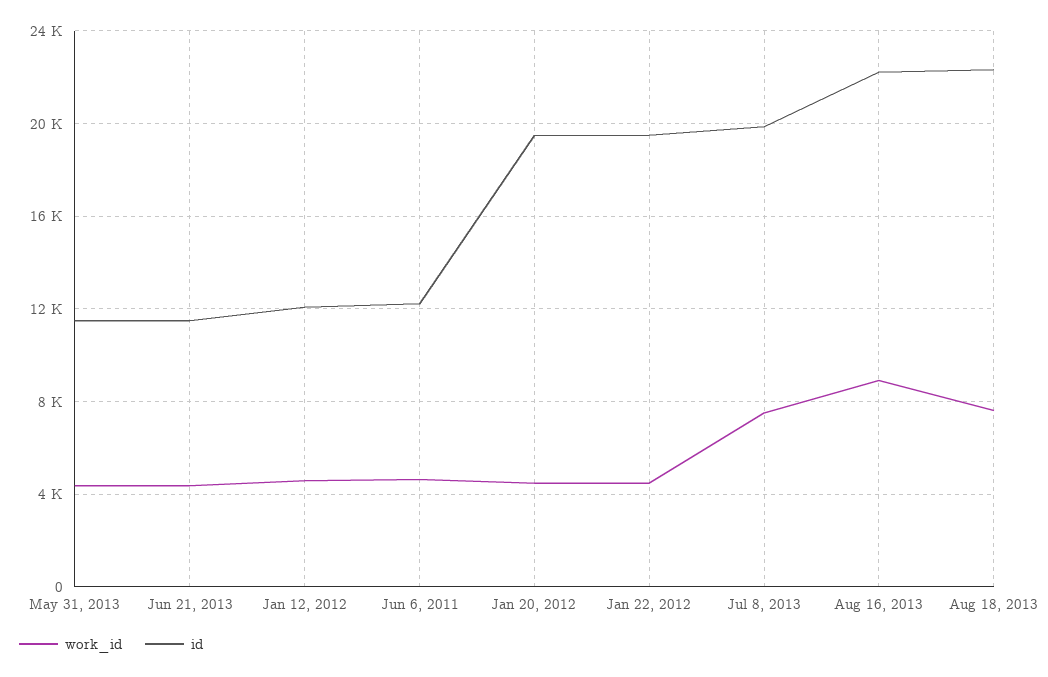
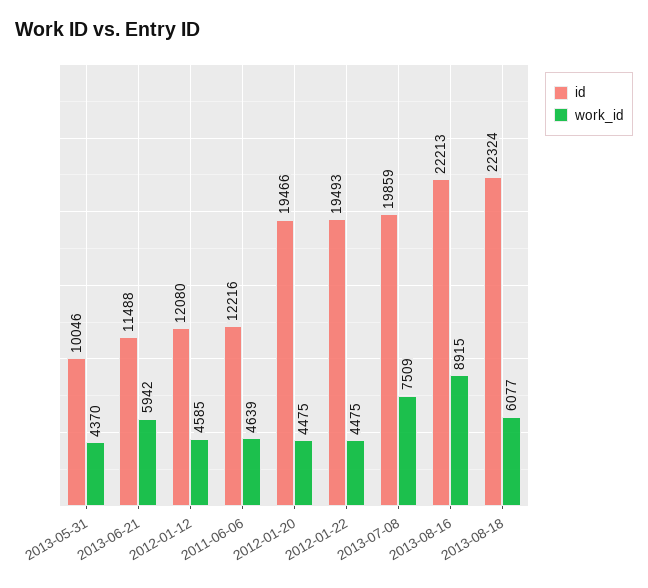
  {
    "work_id": {
      "May 31, 2013": 4370,
-     "Jun 21, 2013": 4500,
+     "Jun 21, 2013": 5942,
      "Jan 12, 2012": 4585,
      "Jun 6, 2011": 4639,
      "Jan 20, 2012": 4475,
      "Jan 22, 2012": 4475,
      "Jul 8, 2013": 7509,
      "Aug 16, 2013": 8915,
-     "Aug 18, 2013": 7500
+     "Aug 18, 2013": 6077
    },
    "id": {
-     "May 31, 2013": 11500,
+     "May 31, 2013": 10046,
      "Jun 21, 2013": 11488,
      "Jan 12, 2012": 12080,
      "Jun 6, 2011": 12216,
      "Jan 20, 2012": 19466,
      "Jan 22, 2012": 19493,
      "Jul 8, 2013": 19859,
      "Aug 16, 2013": 22213,
      "Aug 18, 2013": 22324
    }
  }

